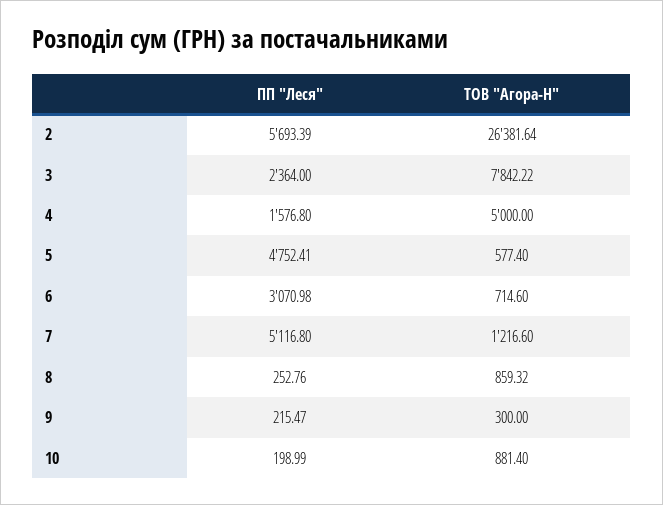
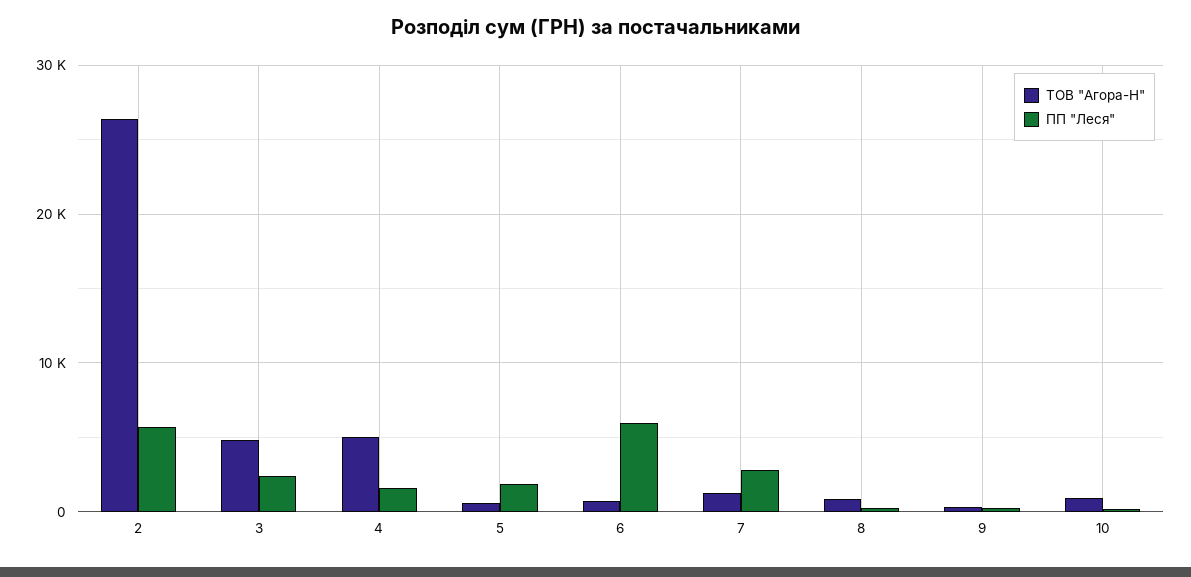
  {
    "ПП \"Леся\"": {
      "2": 5693.39,
      "3": 2364,
      "4": 1576.8,
-     "5": 4752.41,
+     "5": 2000,
-     "6": 3070.98,
+     "6": 6000,
-     "7": 5116.8,
+     "7": 3000,
      "8": 252.76,
      "9": 215.47,
      "10": 198.99
    },
    "ТОВ \"Агора-Н\"": {
      "2": 26381.64,
-     "3": 7842.22,
+     "3": 5000,
      "4": 5000,
      "5": 577.4,
      "6": 714.6,
      "7": 1216.6,
      "8": 859.32,
      "9": 300,
      "10": 881.4
    }
  }

